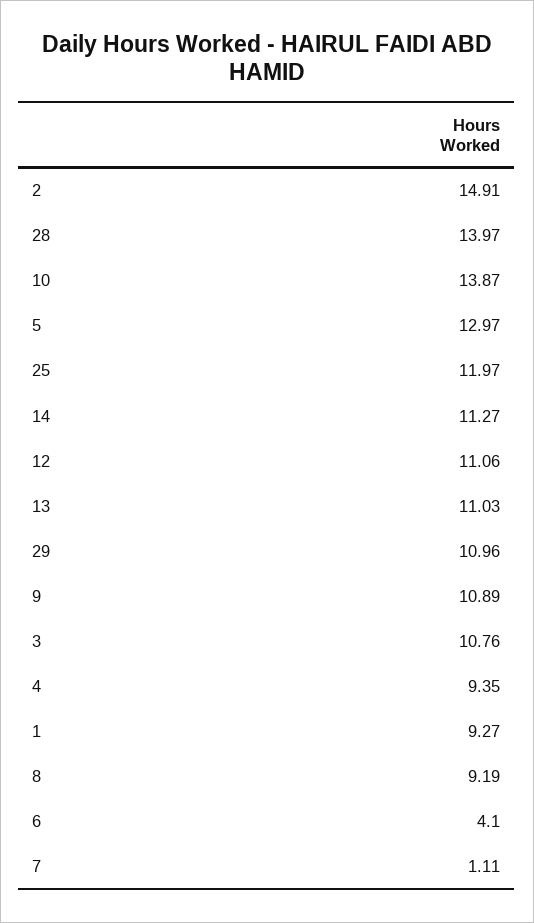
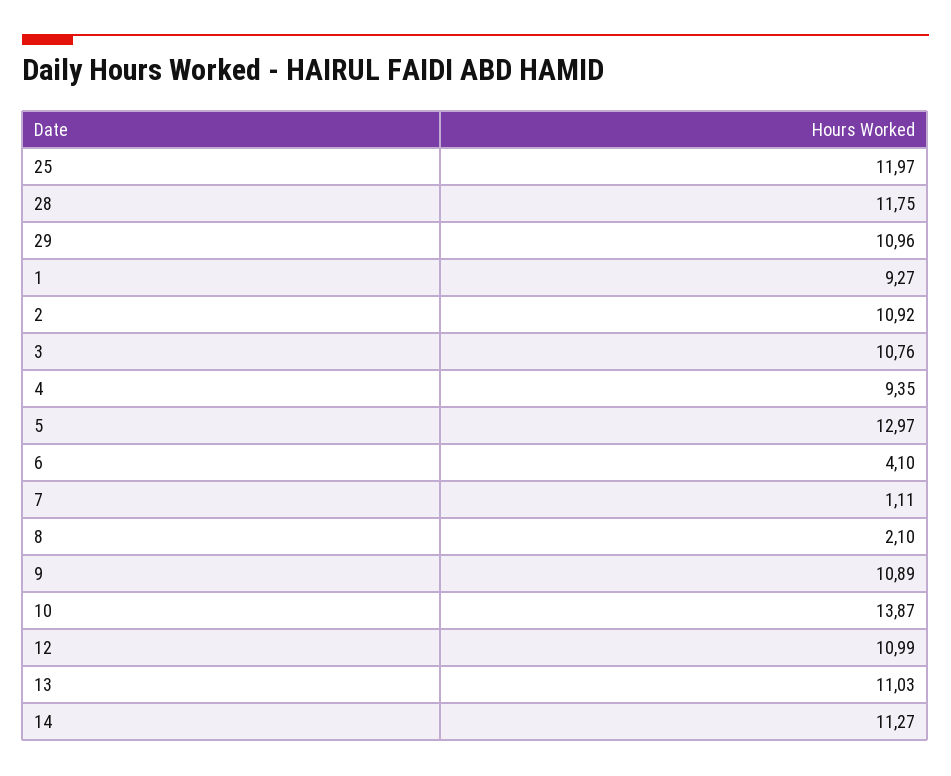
  {
-   "2": 14.91,
+   "2": 10.92,
-   "28": 13.97,
+   "28": 11.75,
    "10": 13.87,
    "5": 12.97,
    "25": 11.97,
    "14": 11.27,
-   "12": 11.06,
+   "12": 10.99,
    "13": 11.03,
    "29": 10.96,
    "9": 10.89,
    "3": 10.76,
    "4": 9.35,
    "1": 9.27,
-   "8": 9.19,
+   "8": 2.1,
    "6": 4.1,
    "7": 1.11
  }

